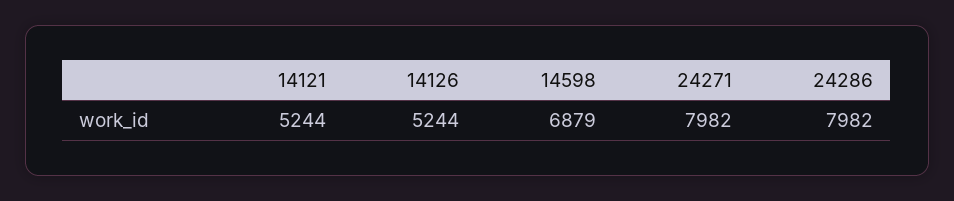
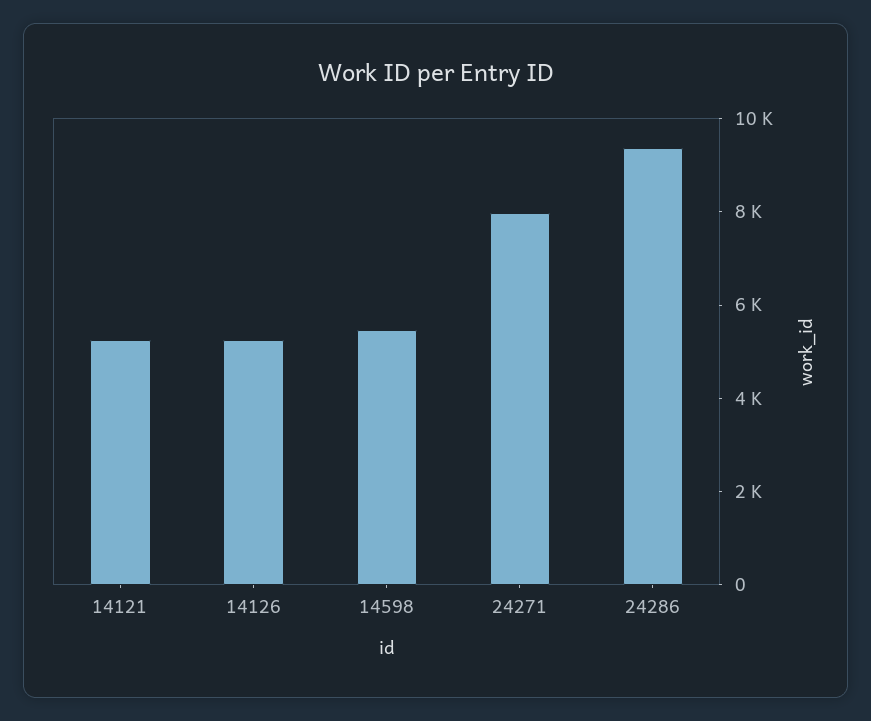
  {
    "14121": 5244,
    "14126": 5244,
-   "14598": 6879,
+   "14598": 5500,
    "24271": 7982,
-   "24286": 7982
+   "24286": 9500
  }

